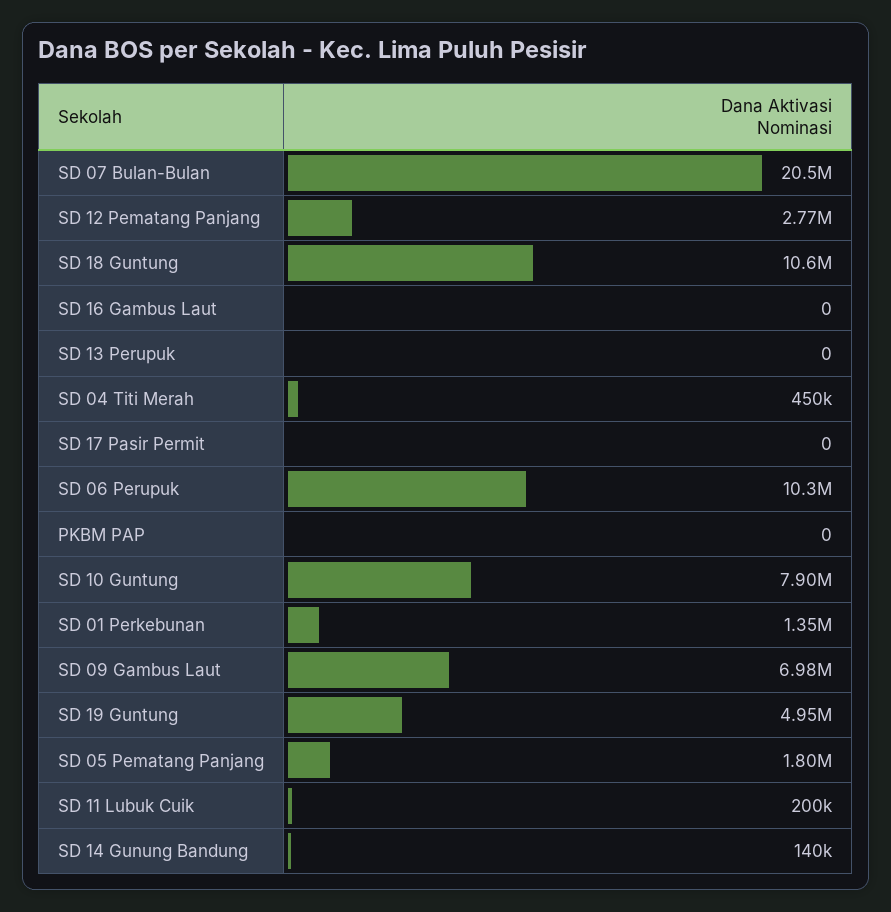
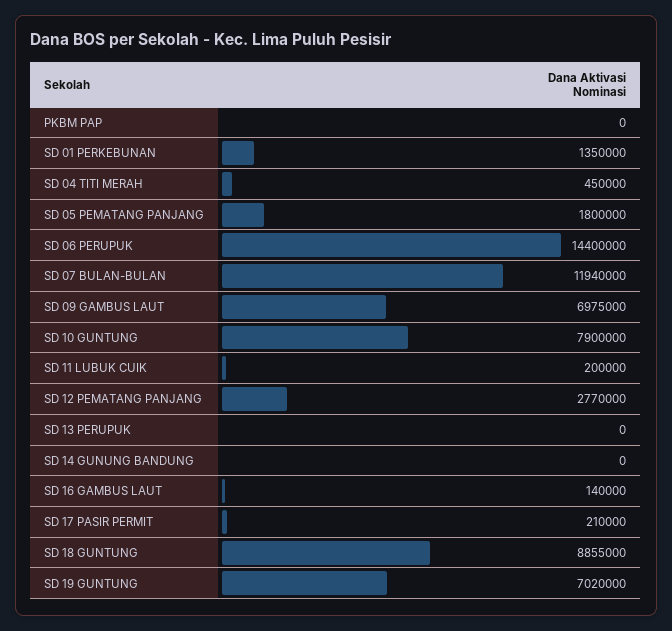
  {
-   "SD 07 Bulan-Bulan": 20500000,
+   "SD 07 Bulan-Bulan": 11940000,
    "SD 12 Pematang Panjang": 2770000,
-   "SD 18 Guntung": 10600000,
+   "SD 18 Guntung": 8855000,
-   "SD 16 Gambus Laut": 0,
+   "SD 16 Gambus Laut": 140000,
    "SD 13 Perupuk": 0,
    "SD 04 Titi Merah": 450000,
-   "SD 17 Pasir Permit": 0,
+   "SD 17 Pasir Permit": 210000,
-   "SD 06 Perupuk": 10300000,
+   "SD 06 Perupuk": 14400000,
    "PKBM PAP": 0,
    "SD 10 Guntung": 7900000,
    "SD 01 Perkebunan": 1350000,
    "SD 09 Gambus Laut": 6975000,
-   "SD 19 Guntung": 4950000,
+   "SD 19 Guntung": 7020000,
    "SD 05 Pematang Panjang": 1800000,
    "SD 11 Lubuk Cuik": 200000,
-   "SD 14 Gunung Bandung": 140000
+   "SD 14 Gunung Bandung": 0
  }

